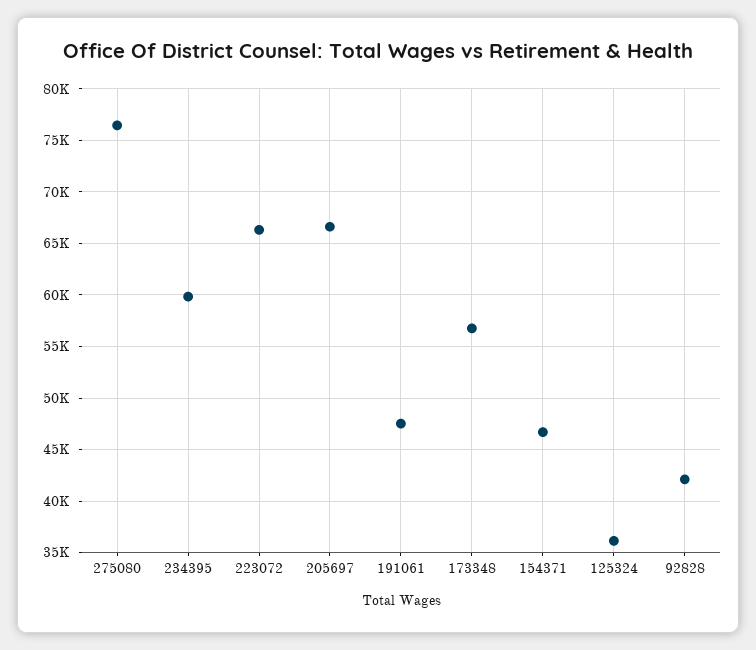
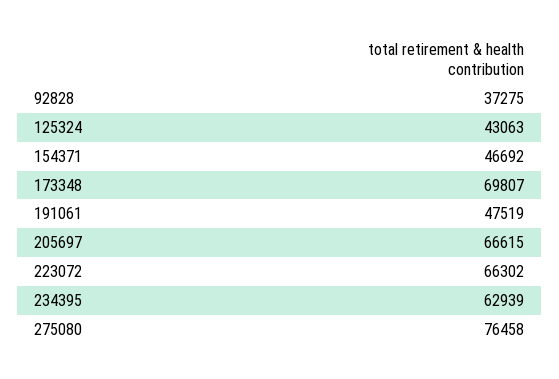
  {
    "275080": 76458,
-   "234395": 60000,
+   "234395": 62939,
    "223072": 66302,
    "205697": 66615,
    "191061": 47519,
-   "173348": 57000,
+   "173348": 69807,
    "154371": 46692,
-   "125324": 36000,
+   "125324": 43063,
-   "92828": 42000
+   "92828": 37275
  }

